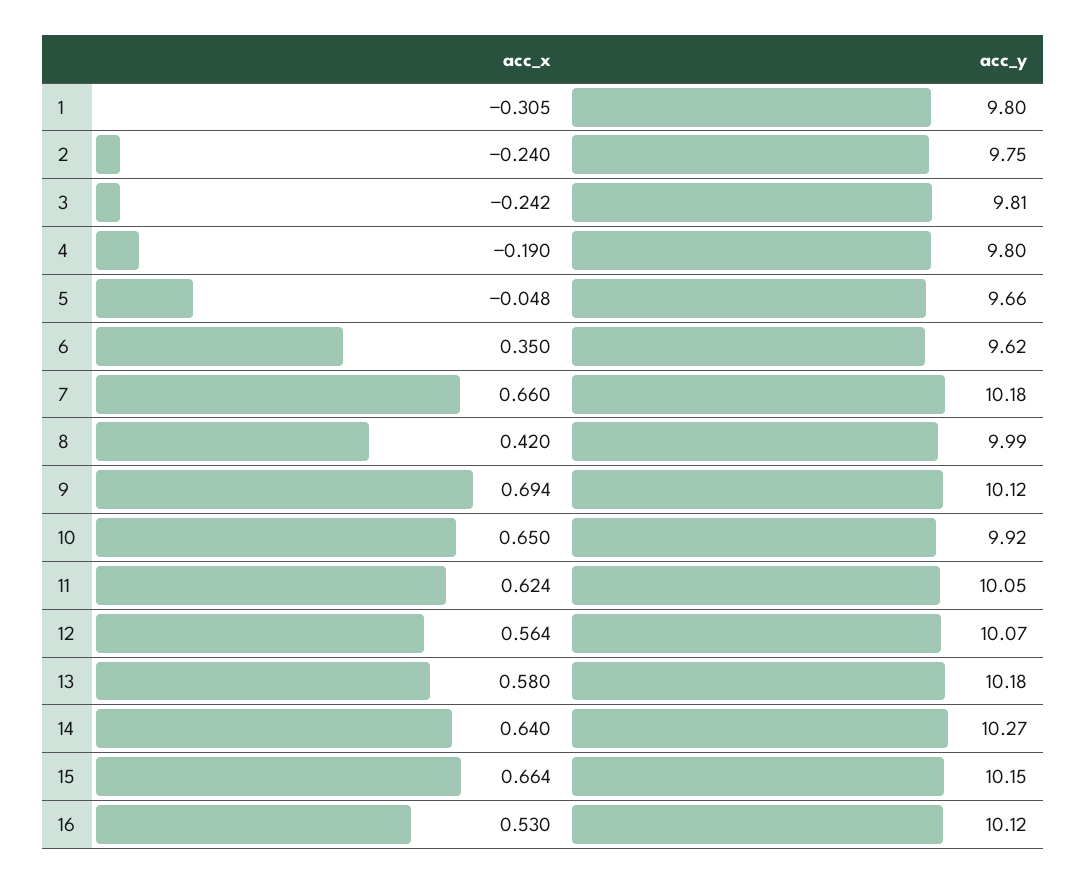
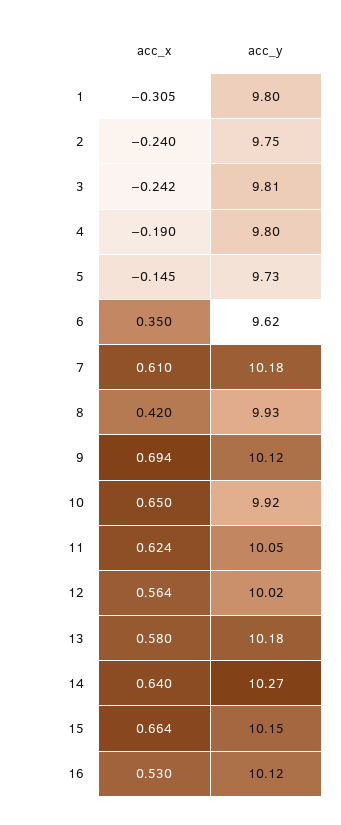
  {
    "acc_x": {
      "1": -0.305,
      "2": -0.24,
      "3": -0.242,
      "4": -0.19,
-     "5": -0.048,
+     "5": -0.145,
      "6": 0.35,
-     "7": 0.66,
+     "7": 0.61,
      "8": 0.42,
      "9": 0.694,
      "10": 0.65,
      "11": 0.624,
      "12": 0.564,
      "13": 0.58,
      "14": 0.64,
      "15": 0.664,
      "16": 0.53
    },
    "acc_y": {
      "1": 9.8,
      "2": 9.75,
      "3": 9.81,
      "4": 9.8,
-     "5": 9.66,
+     "5": 9.73,
      "6": 9.62,
      "7": 10.18,
-     "8": 9.99,
+     "8": 9.93,
      "9": 10.12,
      "10": 9.92,
      "11": 10.05,
-     "12": 10.07,
+     "12": 10.02,
      "13": 10.18,
      "14": 10.27,
      "15": 10.15,
      "16": 10.12
    }
  }

